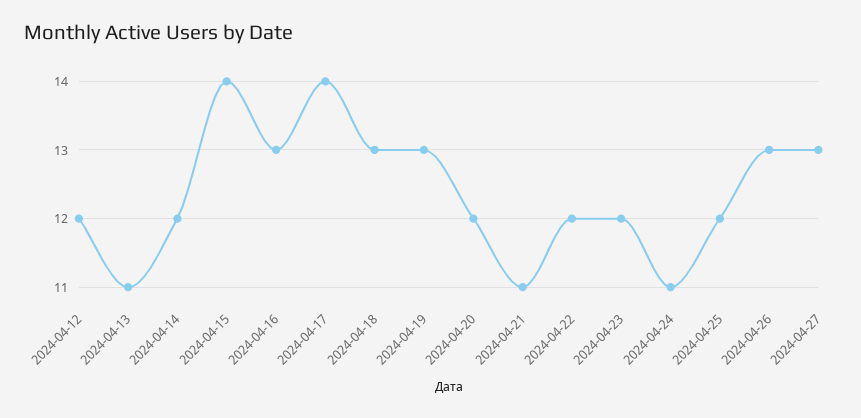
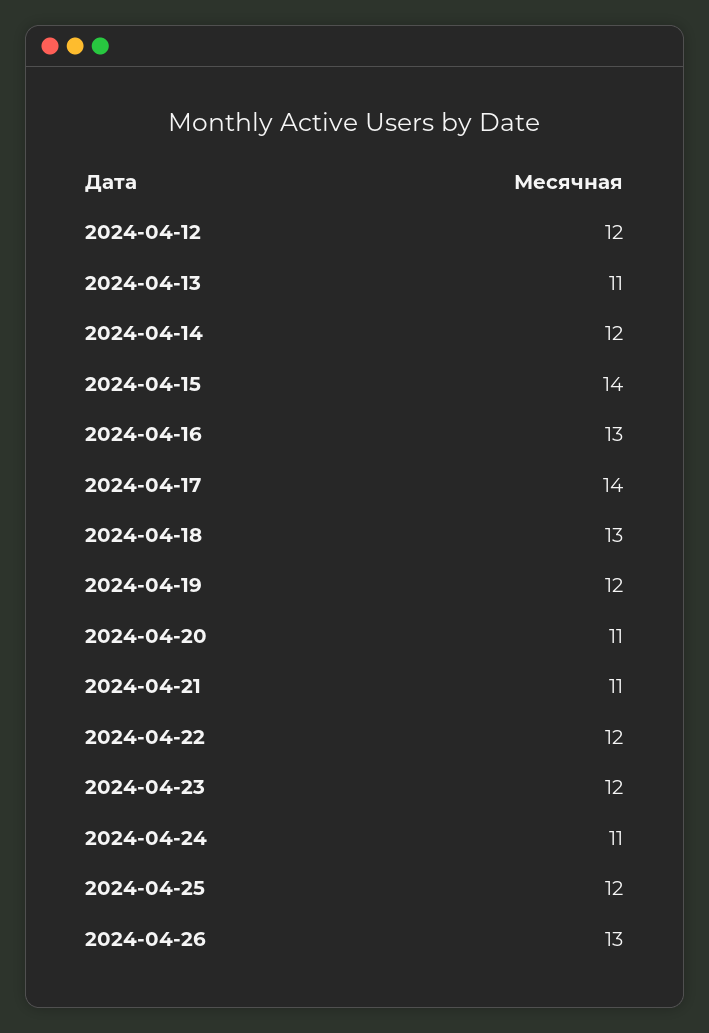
  {
    "2024-04-12": 12,
    "2024-04-13": 11,
    "2024-04-14": 12,
    "2024-04-15": 14,
    "2024-04-16": 13,
    "2024-04-17": 14,
    "2024-04-18": 13,
-   "2024-04-19": 13,
+   "2024-04-19": 12,
-   "2024-04-20": 12,
+   "2024-04-20": 11,
    "2024-04-21": 11,
    "2024-04-22": 12,
    "2024-04-23": 12,
    "2024-04-24": 11,
    "2024-04-25": 12,
-   "2024-04-26": 13,
+   "2024-04-26": 13
-   "2024-04-27": 13
  }

